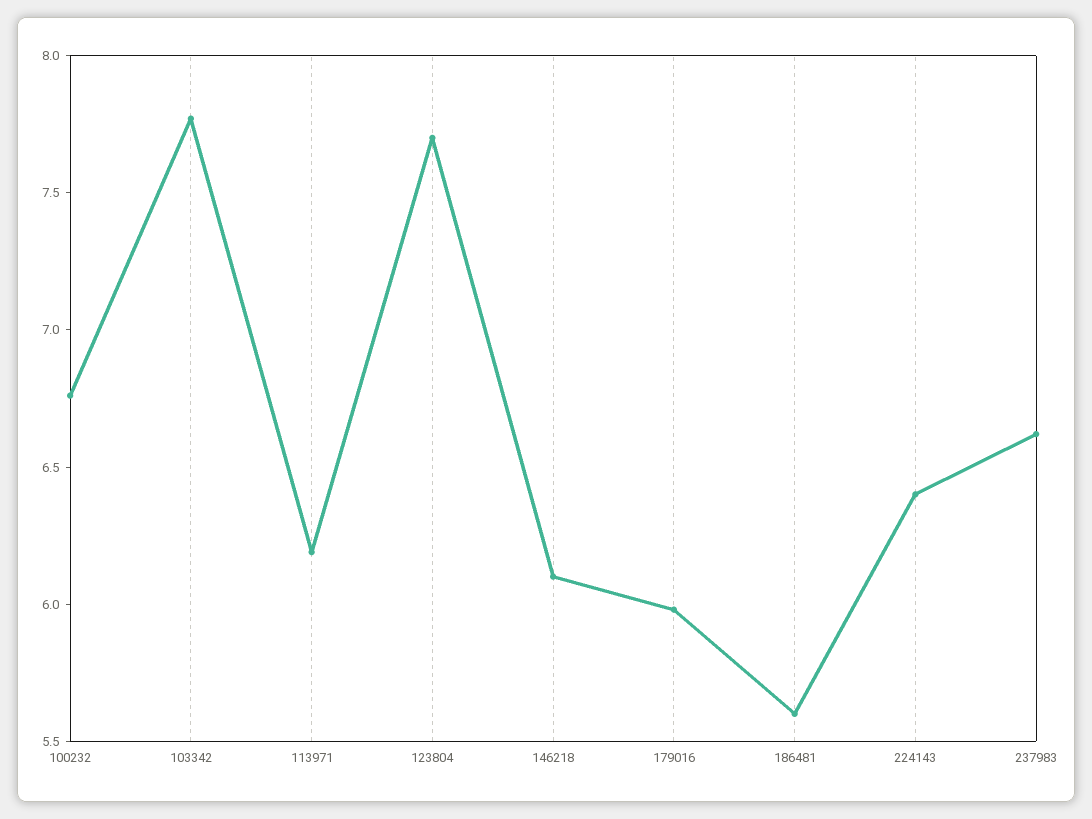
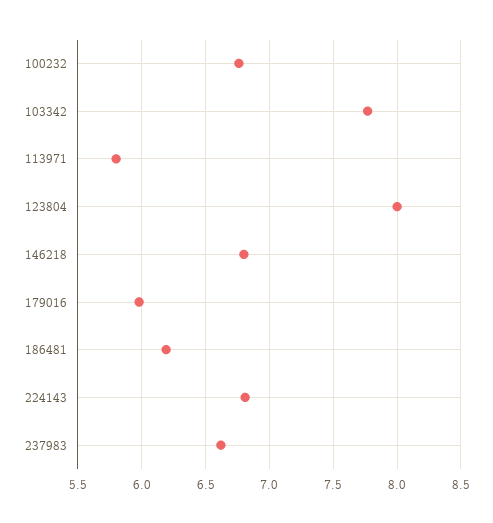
  {
    "100232": 6.75,
    "103342": 7.75,
-   "113971": 6.2,
+   "113971": 5.8,
-   "123804": 7.7,
+   "123804": 8,
-   "146218": 6.1,
+   "146218": 6.8,
    "179016": 6,
-   "186481": 5.6,
+   "186481": 6.2,
-   "224143": 6.4,
+   "224143": 6.8,
    "237983": 6.6
  }

